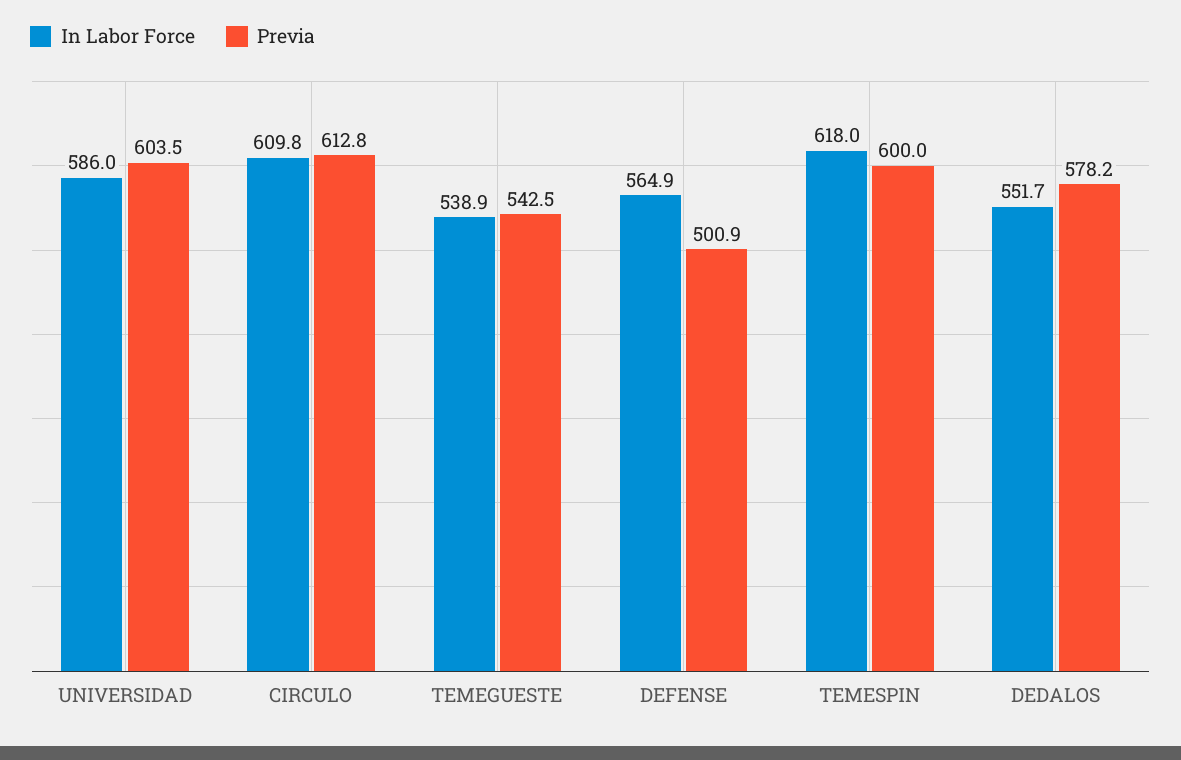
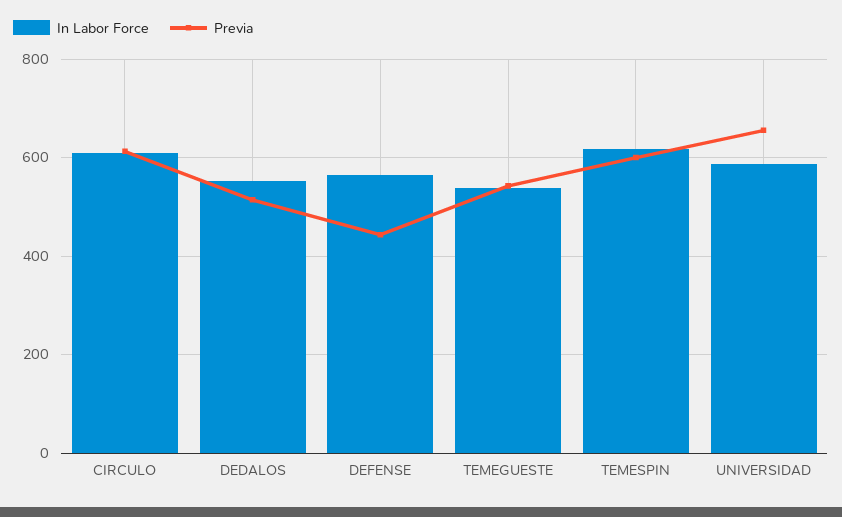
  {
    "In Labor Force": {
      "UNIVERSIDAD": 586,
      "CIRCULO": 609.8,
      "TEMEGUESTE": 538.9,
      "DEFENSE": 564.9,
      "TEMESPIN": 618,
      "DEDALOS": 551.7
    },
    "Previa": {
-     "UNIVERSIDAD": 603.5,
+     "UNIVERSIDAD": 660,
      "CIRCULO": 612.8,
      "TEMEGUESTE": 542.5,
-     "DEFENSE": 500.9,
+     "DEFENSE": 440,
      "TEMESPIN": 600,
-     "DEDALOS": 578.2
+     "DEDALOS": 520
    }
  }

